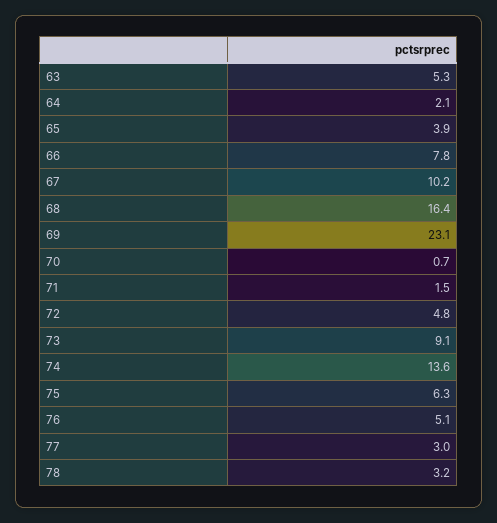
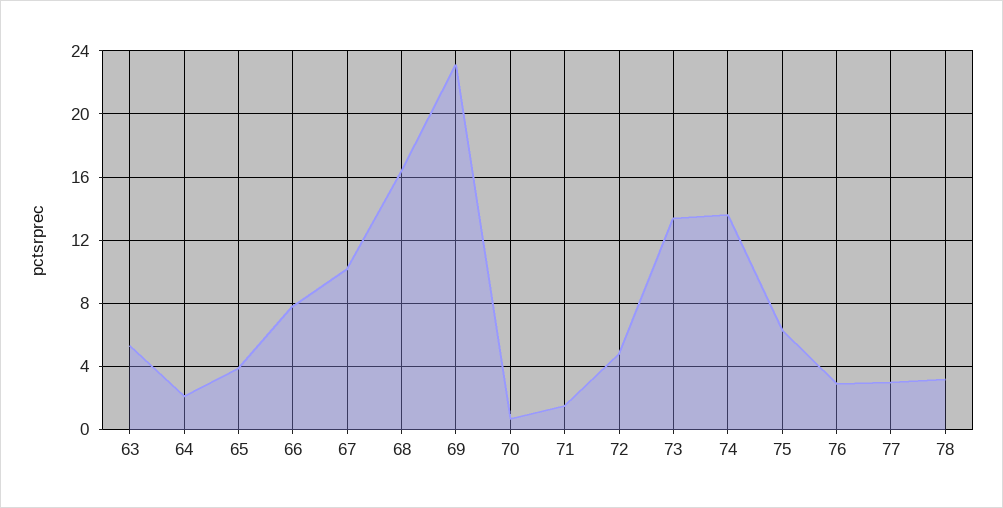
  {
    "63": 5.3,
    "64": 2.1,
    "65": 3.9,
    "66": 7.8,
    "67": 10.2,
    "68": 16.4,
    "69": 23.1,
    "70": 0.7,
    "71": 1.5,
    "72": 4.8,
-   "73": 9.1,
+   "73": 13.5,
    "74": 13.6,
    "75": 6.3,
-   "76": 5.1,
+   "76": 3,
    "77": 3,
    "78": 3.2
  }

